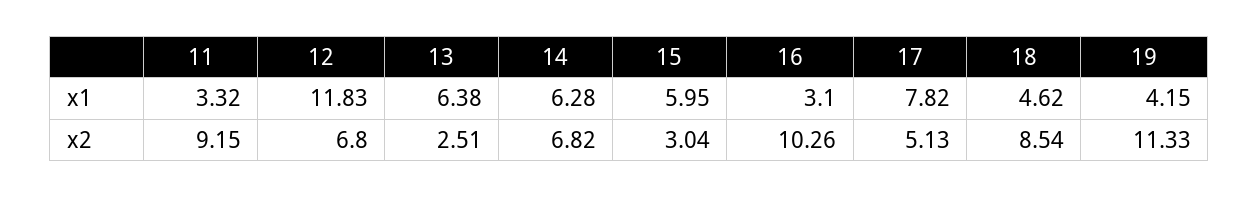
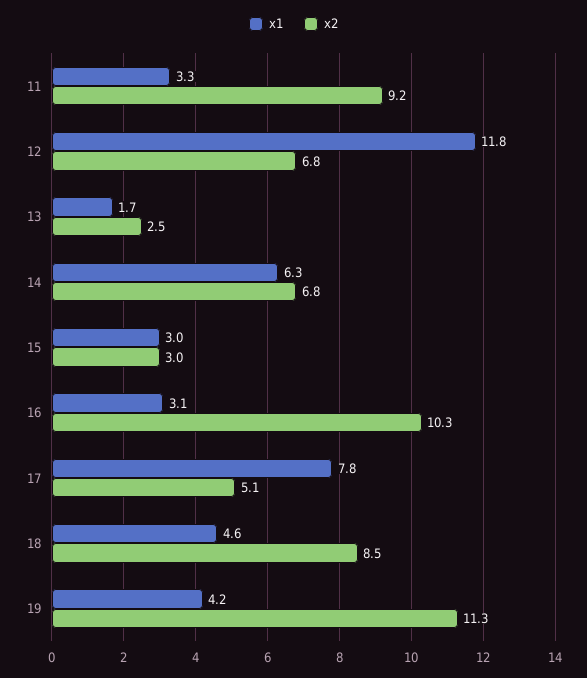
  {
    "x1": {
      "11": 3.32,
      "12": 11.83,
-     "13": 6.38,
+     "13": 1.7,
      "14": 6.28,
-     "15": 5.95,
+     "15": 3,
      "16": 3.1,
      "17": 7.82,
      "18": 4.62,
      "19": 4.15
    },
    "x2": {
      "11": 9.15,
      "12": 6.8,
      "13": 2.51,
      "14": 6.82,
      "15": 3.04,
      "16": 10.26,
      "17": 5.13,
      "18": 8.54,
      "19": 11.33
    }
  }

